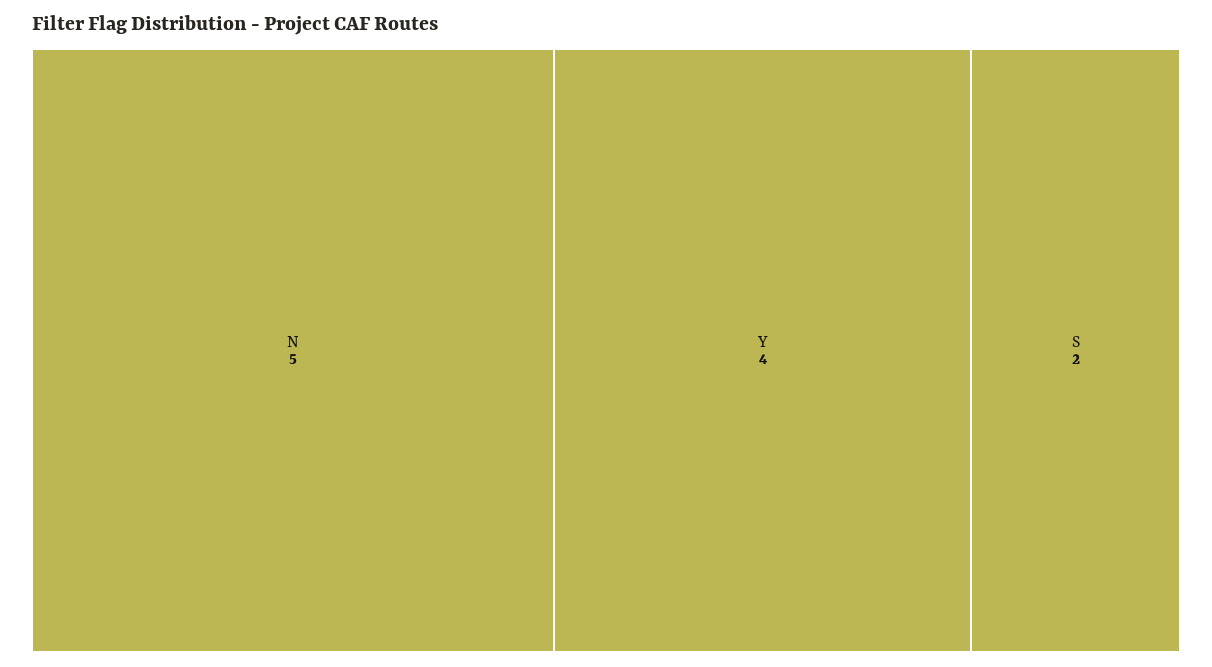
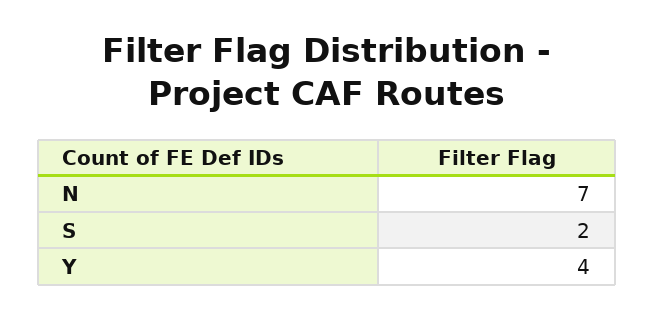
  {
-   "N": 5,
+   "N": 7,
    "Y": 4,
    "S": 2
  }

